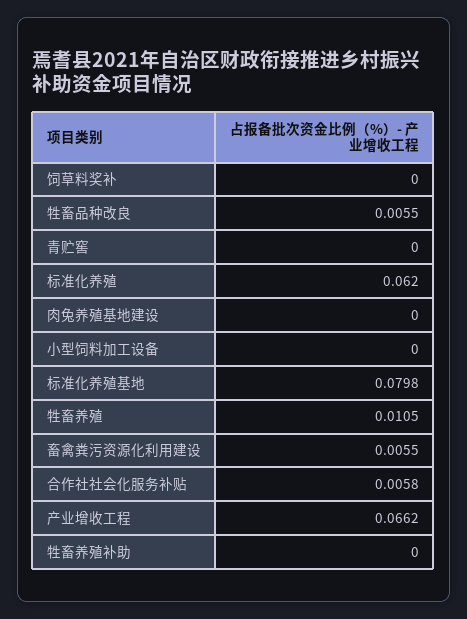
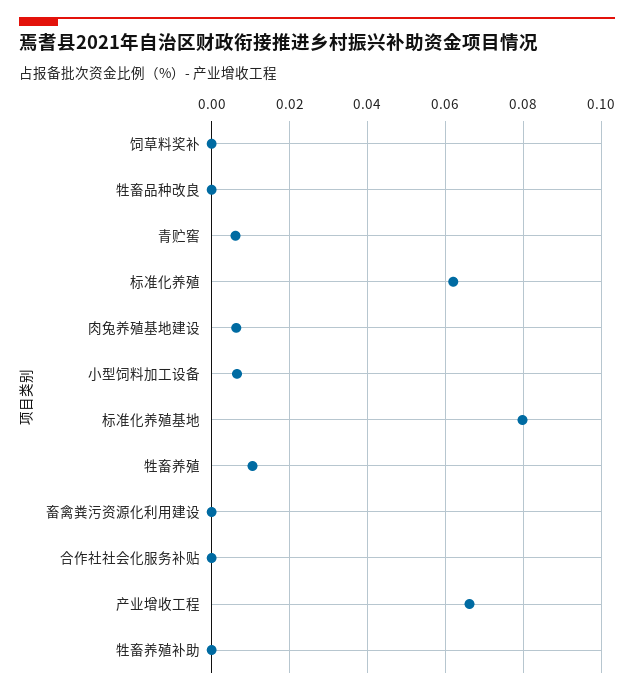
  {
    "饲草料奖补": 0,
-   "牲畜品种改良": 0.0055,
+   "牲畜品种改良": 0,
-   "青贮窖": 0,
+   "青贮窖": 0.006,
    "标准化养殖": 0.062,
-   "肉兔养殖基地建设": 0,
+   "肉兔养殖基地建设": 0.006,
-   "小型饲料加工设备": 0,
+   "小型饲料加工设备": 0.006,
    "标准化养殖基地": 0.0798,
    "牲畜养殖": 0.0105,
-   "畜禽粪污资源化利用建设": 0.0055,
+   "畜禽粪污资源化利用建设": 0,
-   "合作社社会化服务补贴": 0.0058,
+   "合作社社会化服务补贴": 0,
    "产业增收工程": 0.0662,
    "牲畜养殖补助": 0
  }

